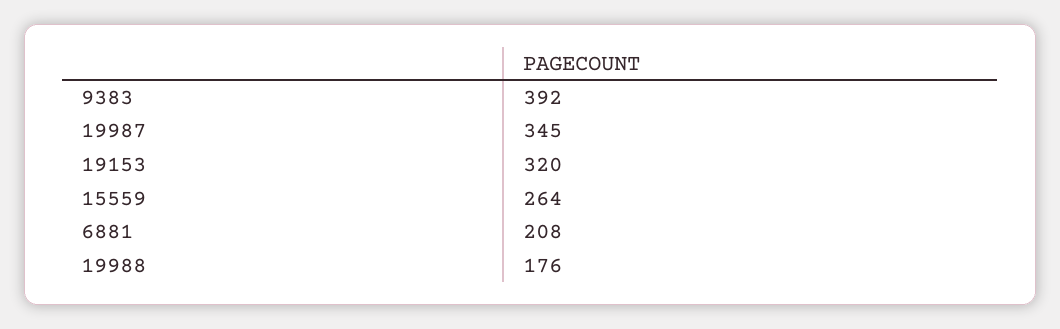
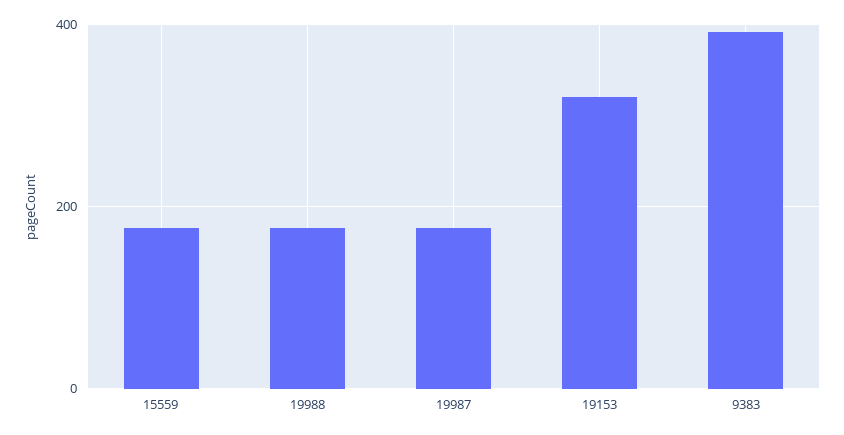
  {
    "9383": 392,
-   "19987": 345,
+   "19987": 180,
    "19153": 320,
-   "15559": 264,
+   "15559": 180,
-   "6881": 208,
    "19988": 176
  }

